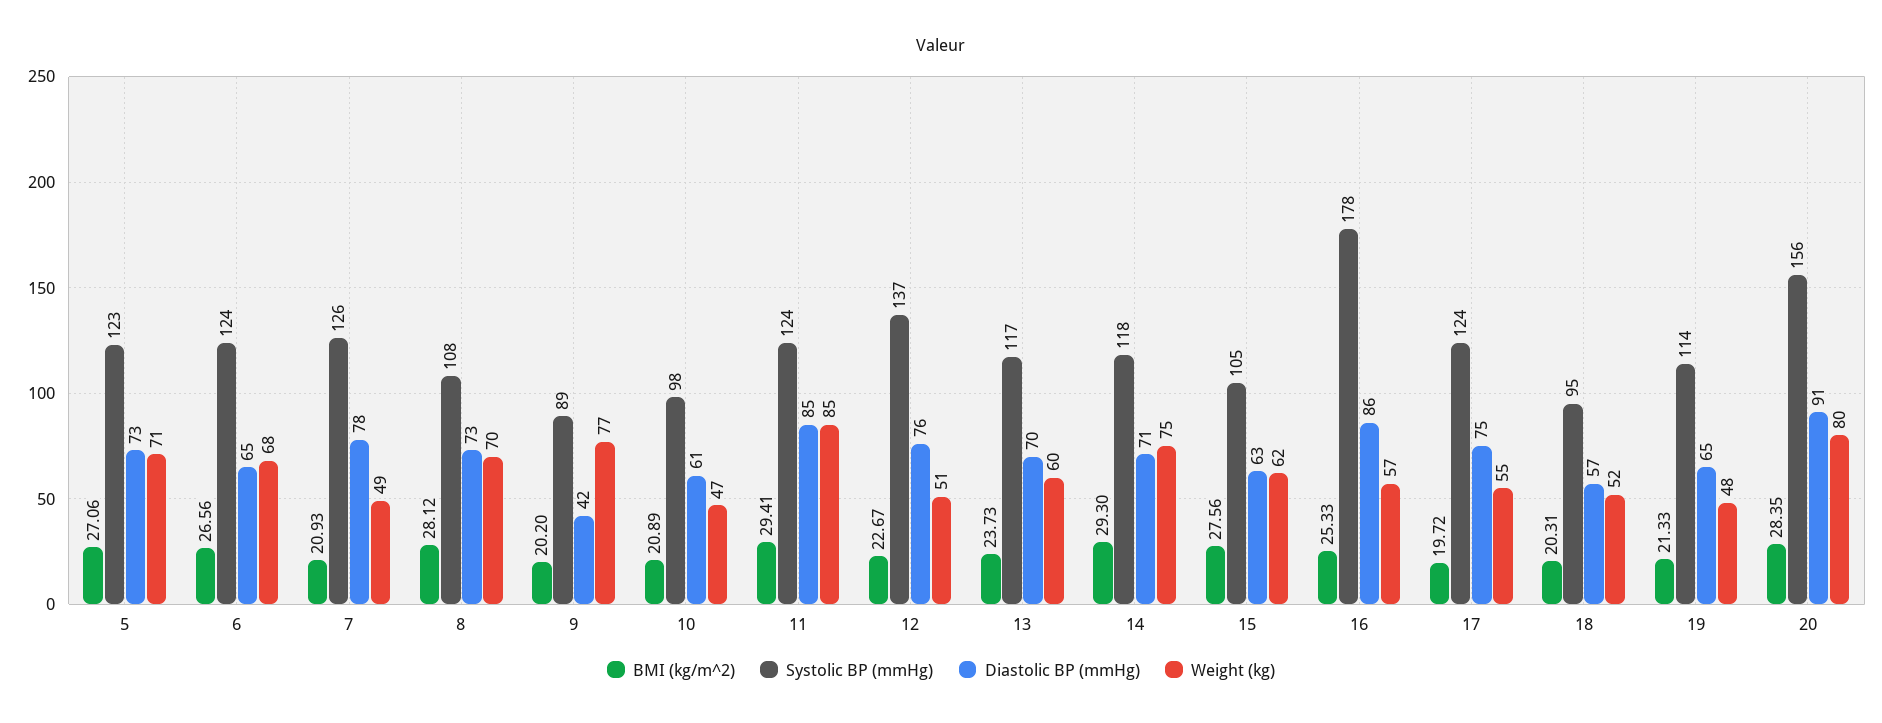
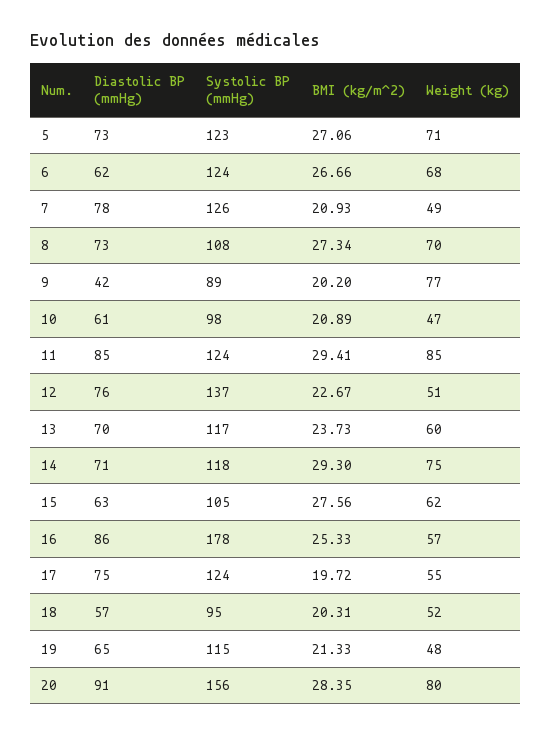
  {
    "BMI (kg/m^2)": {
      "5": 27.06,
-     "6": 26.56,
+     "6": 26.66,
      "7": 20.93,
-     "8": 28.12,
+     "8": 27.34,
      "9": 20.2,
      "10": 20.89,
      "11": 29.41,
      "12": 22.67,
      "13": 23.73,
      "14": 29.3,
      "15": 27.56,
      "16": 25.33,
      "17": 19.72,
      "18": 20.31,
      "19": 21.33,
      "20": 28.35
    },
    "Systolic BP (mmHg)": {
      "5": 123,
      "6": 124,
      "7": 126,
      "8": 108,
      "9": 89,
      "10": 98,
      "11": 124,
      "12": 137,
      "13": 117,
      "14": 118,
      "15": 105,
      "16": 178,
      "17": 124,
      "18": 95,
-     "19": 114,
+     "19": 115,
      "20": 156
    },
    "Diastolic BP (mmHg)": {
      "5": 73,
-     "6": 65,
+     "6": 62,
      "7": 78,
      "8": 73,
      "9": 42,
      "10": 61,
      "11": 85,
      "12": 76,
      "13": 70,
      "14": 71,
      "15": 63,
      "16": 86,
      "17": 75,
      "18": 57,
      "19": 65,
      "20": 91
    },
    "Weight (kg)": {
      "5": 71,
      "6": 68,
      "7": 49,
      "8": 70,
      "9": 77,
      "10": 47,
      "11": 85,
      "12": 51,
      "13": 60,
      "14": 75,
      "15": 62,
      "16": 57,
      "17": 55,
      "18": 52,
      "19": 48,
      "20": 80
    }
  }

